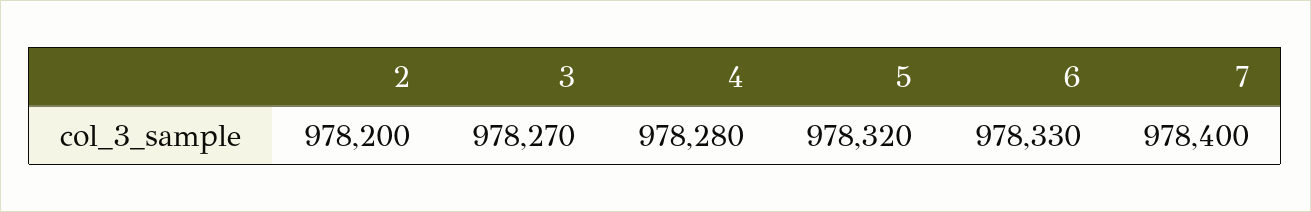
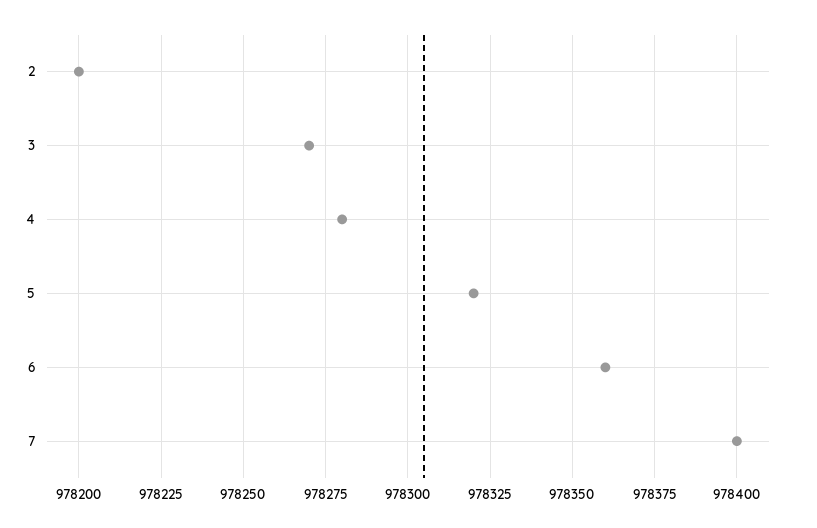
  {
    "2": 978200,
    "3": 978270,
    "4": 978280,
    "5": 978320,
-   "6": 978330,
+   "6": 978360,
    "7": 978400
  }

